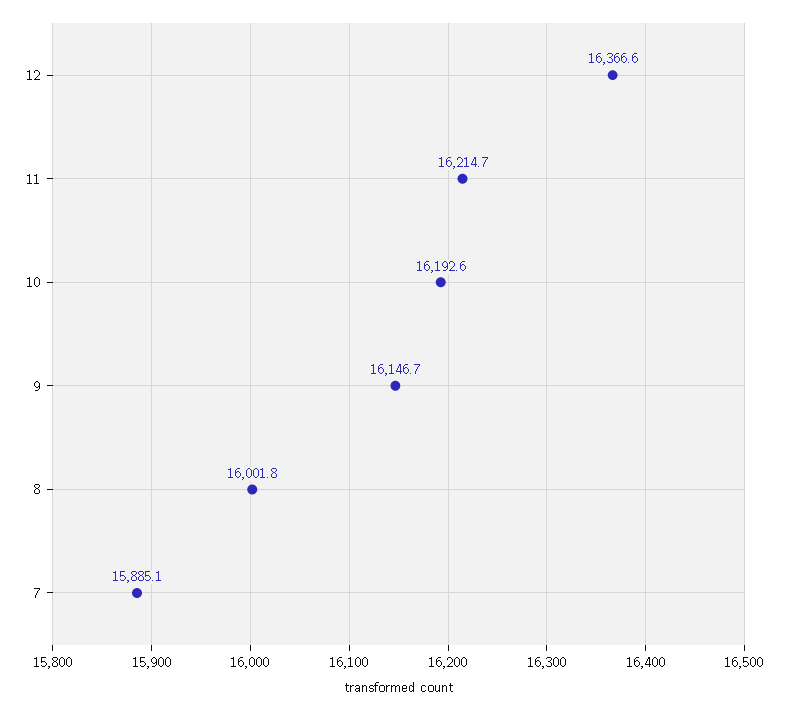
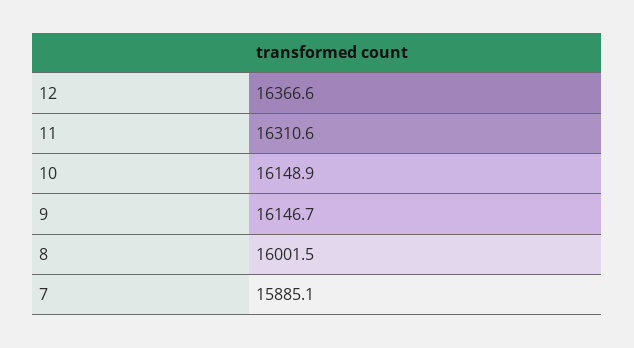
  {
    "12": 16366.6,
-   "11": 16214.7,
+   "11": 16310.6,
-   "10": 16192.6,
+   "10": 16148.9,
    "9": 16146.7,
-   "8": 16001.8,
+   "8": 16001.5,
    "7": 15885.1
  }

